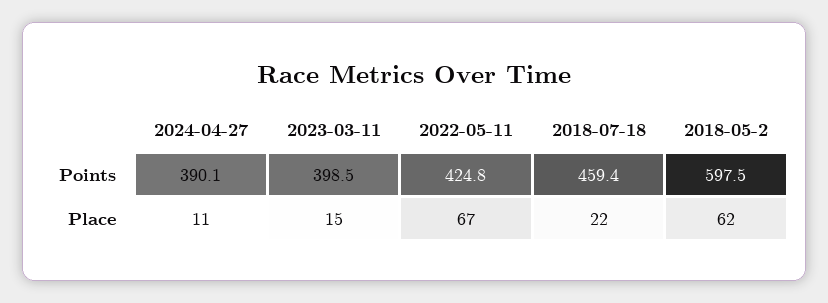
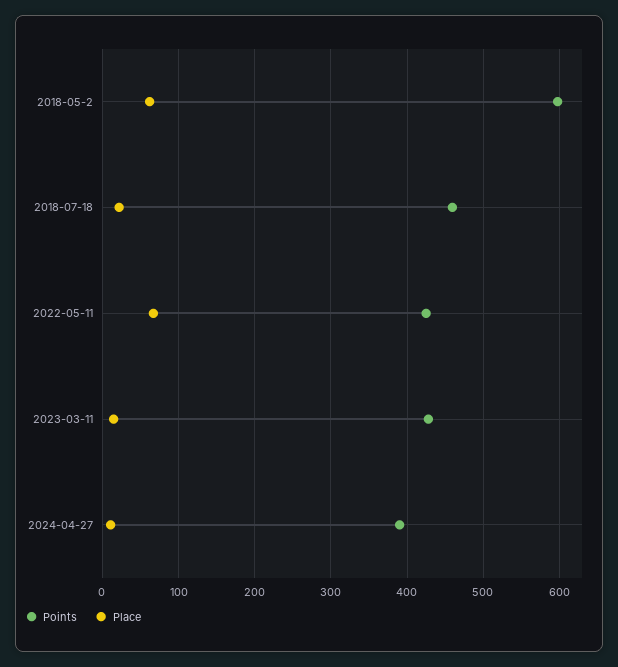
  {
    "Points": {
      "2024-04-27": 390.1,
-     "2023-03-11": 398.5,
+     "2023-03-11": 430,
      "2022-05-11": 424.8,
      "2018-07-18": 459.4,
      "2018-05-2": 597.5
    },
    "Place": {
      "2024-04-27": 11,
      "2023-03-11": 15,
      "2022-05-11": 67,
      "2018-07-18": 22,
      "2018-05-2": 62
    }
  }

